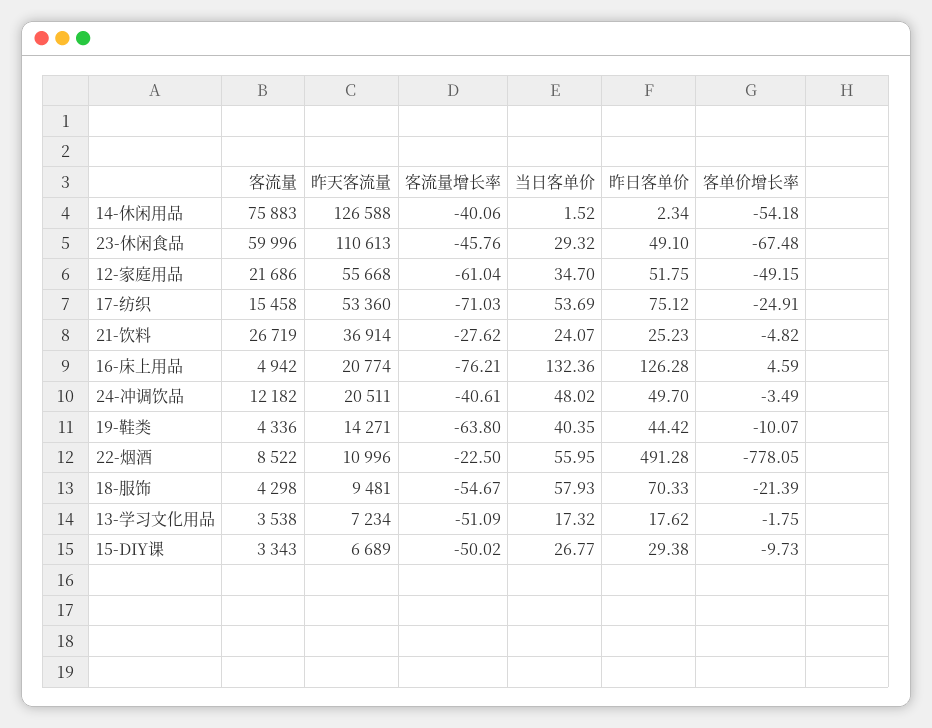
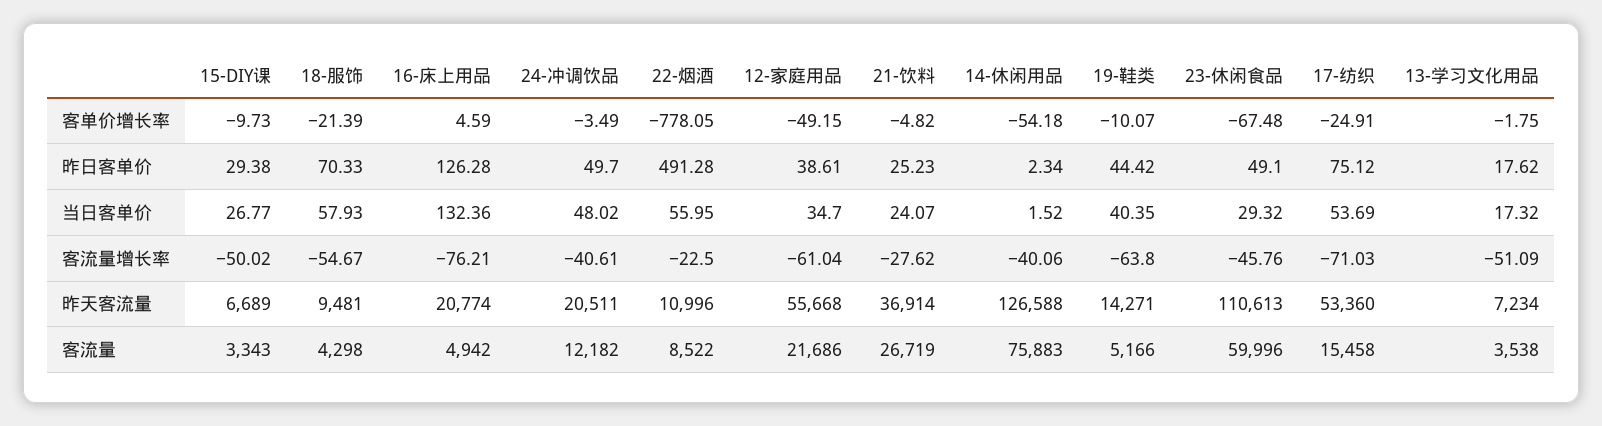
  {
    "客流量": {
      "14-休闲用品": 75883,
      "23-休闲食品": 59996,
      "12-家庭用品": 21686,
      "17-纺织": 15458,
      "21-饮料": 26719,
      "16-床上用品": 4942,
      "24-冲调饮品": 12182,
-     "19-鞋类": 4336,
+     "19-鞋类": 5166,
      "22-烟酒": 8522,
      "18-服饰": 4298,
      "13-学习文化用品": 3538,
      "15-DIY课": 3343
    },
    "昨天客流量": {
      "14-休闲用品": 126588,
      "23-休闲食品": 110613,
      "12-家庭用品": 55668,
      "17-纺织": 53360,
      "21-饮料": 36914,
      "16-床上用品": 20774,
      "24-冲调饮品": 20511,
      "19-鞋类": 14271,
      "22-烟酒": 10996,
      "18-服饰": 9481,
      "13-学习文化用品": 7234,
      "15-DIY课": 6689
    },
    "客流量增长率": {
      "14-休闲用品": -40.06,
      "23-休闲食品": -45.76,
      "12-家庭用品": -61.04,
      "17-纺织": -71.03,
      "21-饮料": -27.62,
      "16-床上用品": -76.21,
      "24-冲调饮品": -40.61,
      "19-鞋类": -63.8,
      "22-烟酒": -22.5,
      "18-服饰": -54.67,
      "13-学习文化用品": -51.09,
      "15-DIY课": -50.02
    },
    "当日客单价": {
      "14-休闲用品": 1.52,
      "23-休闲食品": 29.32,
      "12-家庭用品": 34.7,
      "17-纺织": 53.69,
      "21-饮料": 24.07,
      "16-床上用品": 132.36,
      "24-冲调饮品": 48.02,
      "19-鞋类": 40.35,
      "22-烟酒": 55.95,
      "18-服饰": 57.93,
      "13-学习文化用品": 17.32,
      "15-DIY课": 26.77
    },
    "昨日客单价": {
      "14-休闲用品": 2.34,
      "23-休闲食品": 49.1,
-     "12-家庭用品": 51.75,
+     "12-家庭用品": 38.61,
      "17-纺织": 75.12,
      "21-饮料": 25.23,
      "16-床上用品": 126.28,
      "24-冲调饮品": 49.7,
      "19-鞋类": 44.42,
      "22-烟酒": 491.28,
      "18-服饰": 70.33,
      "13-学习文化用品": 17.62,
      "15-DIY课": 29.38
    },
    "客单价增长率": {
      "14-休闲用品": -54.18,
      "23-休闲食品": -67.48,
      "12-家庭用品": -49.15,
      "17-纺织": -24.91,
      "21-饮料": -4.82,
      "16-床上用品": 4.59,
      "24-冲调饮品": -3.49,
      "19-鞋类": -10.07,
      "22-烟酒": -778.05,
      "18-服饰": -21.39,
      "13-学习文化用品": -1.75,
      "15-DIY课": -9.73
    }
  }

